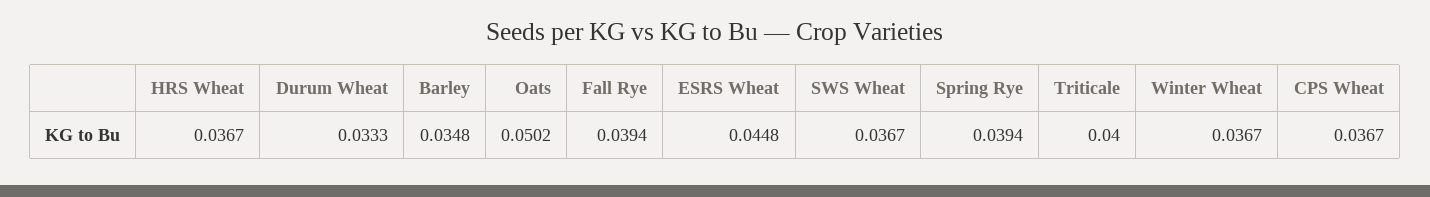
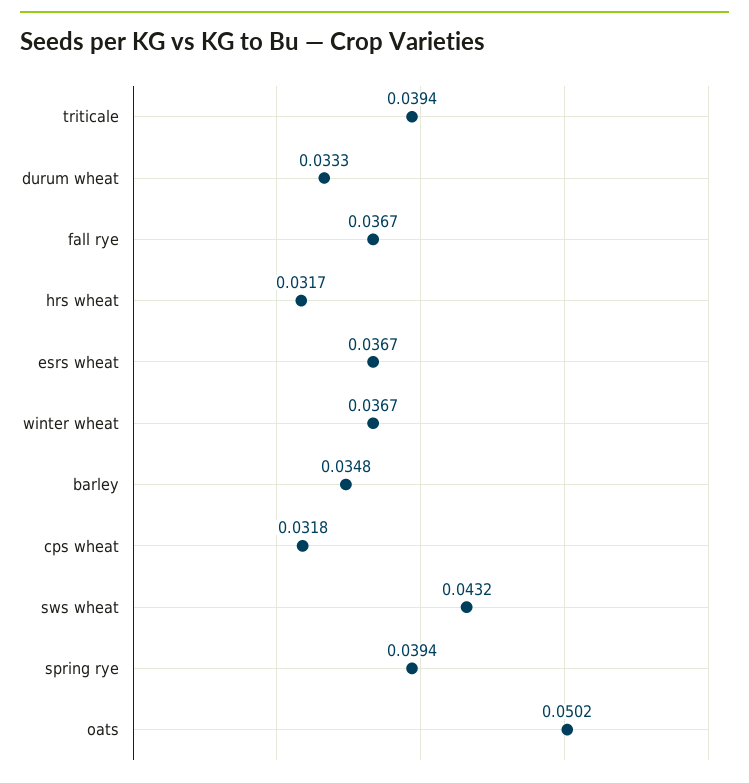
  {
-   "HRS Wheat": 0.0367,
+   "HRS Wheat": 0.0317,
    "Durum Wheat": 0.0333,
    "Barley": 0.0348,
    "Oats": 0.0502,
-   "Fall Rye": 0.0394,
+   "Fall Rye": 0.0367,
-   "ESRS Wheat": 0.0448,
+   "ESRS Wheat": 0.0367,
-   "SWS Wheat": 0.0367,
+   "SWS Wheat": 0.0432,
    "Spring Rye": 0.0394,
-   "Triticale": 0.04,
+   "Triticale": 0.0394,
    "Winter Wheat": 0.0367,
-   "CPS Wheat": 0.0367
+   "CPS Wheat": 0.0318
  }

